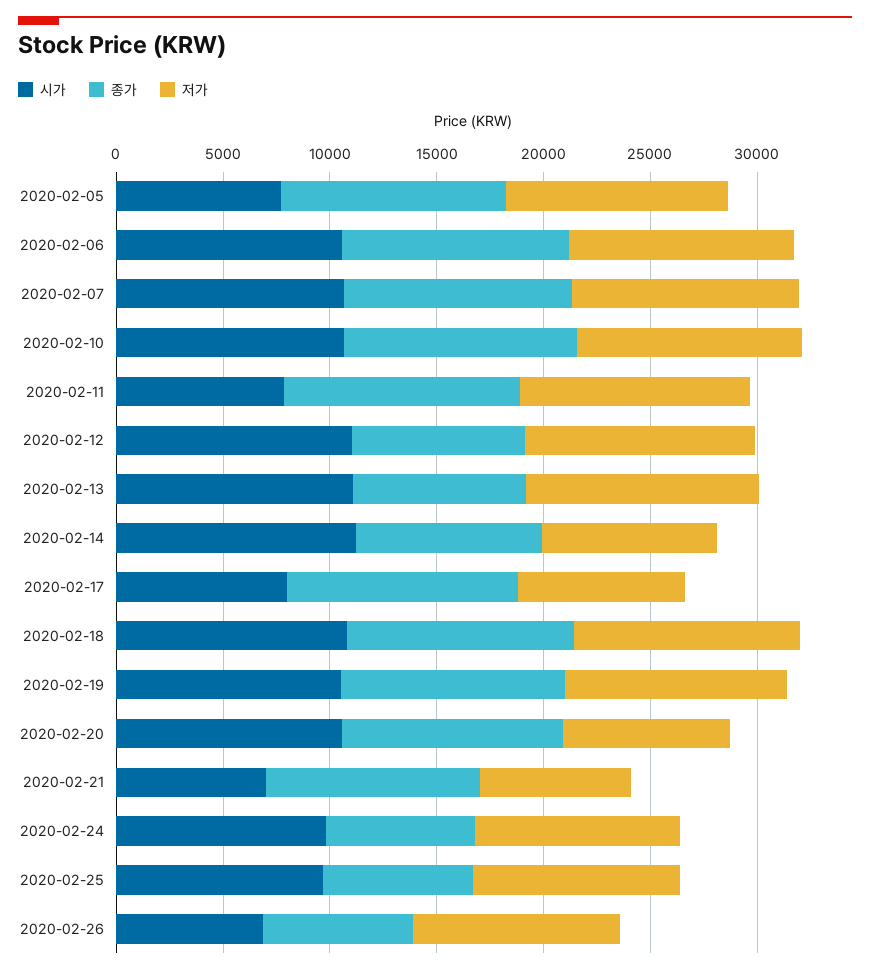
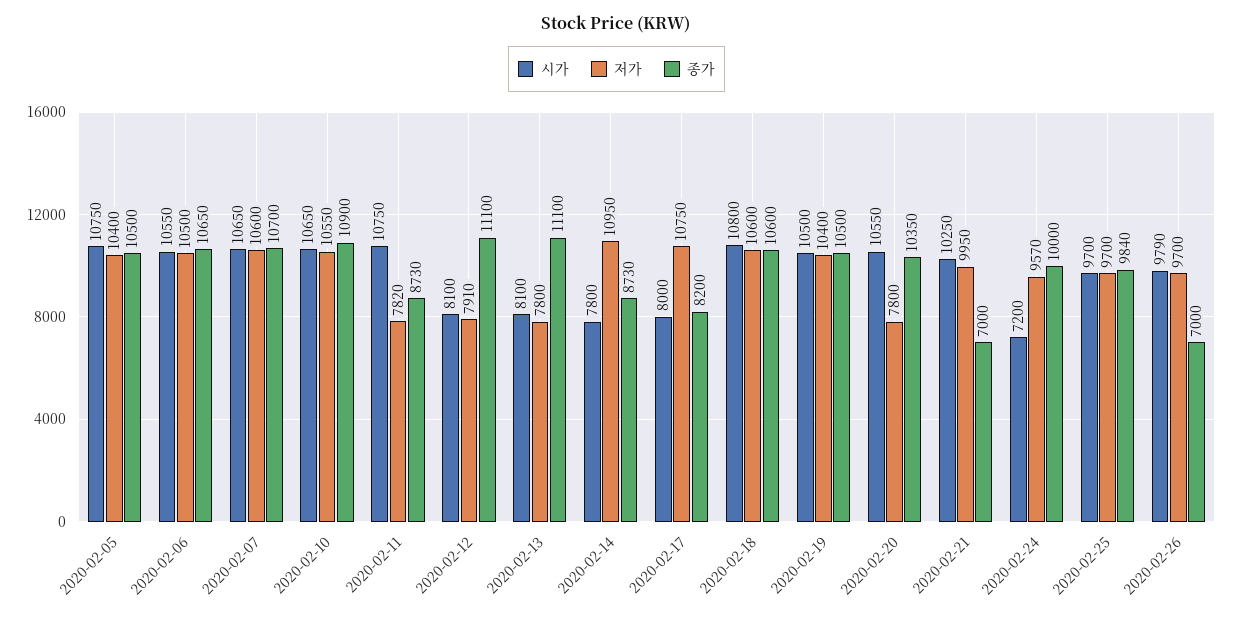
  {
    "시가": {
-     "2020-02-05": 8000,
+     "2020-02-05": 10750,
      "2020-02-06": 10550,
      "2020-02-07": 10650,
      "2020-02-10": 10650,
-     "2020-02-11": 8000,
+     "2020-02-11": 10750,
-     "2020-02-12": 11000,
+     "2020-02-12": 8100,
-     "2020-02-13": 11000,
+     "2020-02-13": 8100,
-     "2020-02-14": 11000,
+     "2020-02-14": 7800,
      "2020-02-17": 8000,
      "2020-02-18": 10800,
      "2020-02-19": 10500,
      "2020-02-20": 10550,
-     "2020-02-21": 7000,
+     "2020-02-21": 10250,
-     "2020-02-24": 10000,
+     "2020-02-24": 7200,
      "2020-02-25": 9700,
-     "2020-02-26": 7000
+     "2020-02-26": 9790
    },
    "종가": {
      "2020-02-05": 10500,
      "2020-02-06": 10650,
      "2020-02-07": 10700,
      "2020-02-10": 10900,
-     "2020-02-11": 11000,
+     "2020-02-11": 8730,
-     "2020-02-12": 8000,
+     "2020-02-12": 11100,
-     "2020-02-13": 8000,
+     "2020-02-13": 11100,
      "2020-02-14": 8730,
-     "2020-02-17": 11000,
+     "2020-02-17": 8200,
      "2020-02-18": 10600,
      "2020-02-19": 10500,
      "2020-02-20": 10350,
-     "2020-02-21": 10000,
+     "2020-02-21": 7000,
-     "2020-02-24": 7000,
+     "2020-02-24": 10000,
-     "2020-02-25": 7000,
+     "2020-02-25": 9840,
      "2020-02-26": 7000
    },
    "저가": {
      "2020-02-05": 10400,
      "2020-02-06": 10500,
      "2020-02-07": 10600,
      "2020-02-10": 10550,
-     "2020-02-11": 11000,
+     "2020-02-11": 7820,
-     "2020-02-12": 11000,
+     "2020-02-12": 7910,
-     "2020-02-13": 11000,
+     "2020-02-13": 7800,
-     "2020-02-14": 8000,
+     "2020-02-14": 10950,
-     "2020-02-17": 8000,
+     "2020-02-17": 10750,
      "2020-02-18": 10600,
      "2020-02-19": 10400,
      "2020-02-20": 7800,
-     "2020-02-21": 7000,
+     "2020-02-21": 9950,
      "2020-02-24": 9570,
      "2020-02-25": 9700,
      "2020-02-26": 9700
    }
  }

